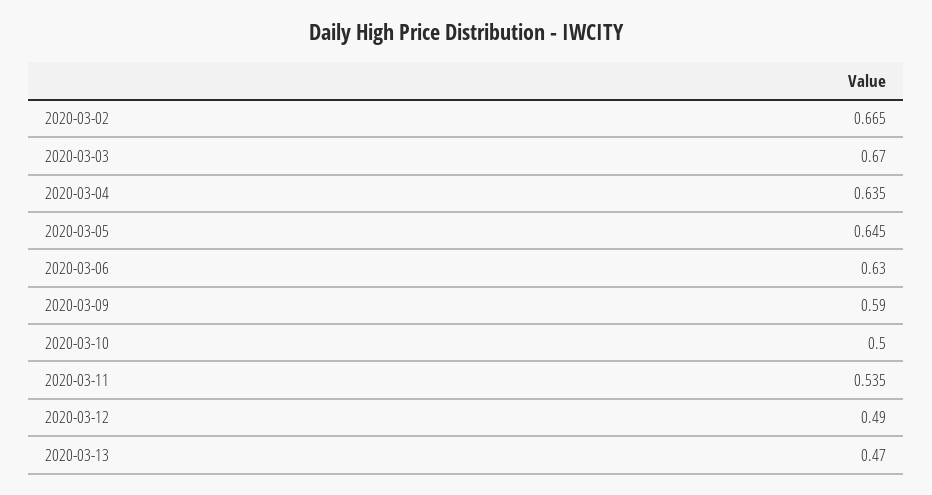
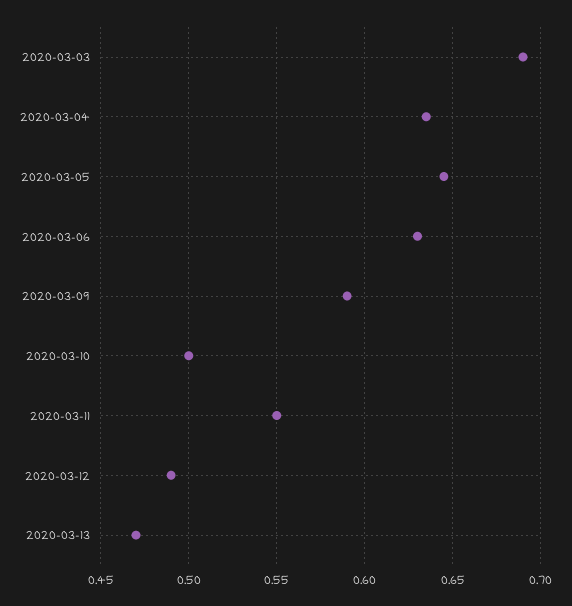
  {
-   "2020-03-02": 0.665,
-   "2020-03-03": 0.67,
+   "2020-03-03": 0.69,
    "2020-03-04": 0.635,
    "2020-03-05": 0.645,
    "2020-03-06": 0.63,
    "2020-03-09": 0.59,
    "2020-03-10": 0.5,
-   "2020-03-11": 0.535,
+   "2020-03-11": 0.55,
    "2020-03-12": 0.49,
    "2020-03-13": 0.47
  }

